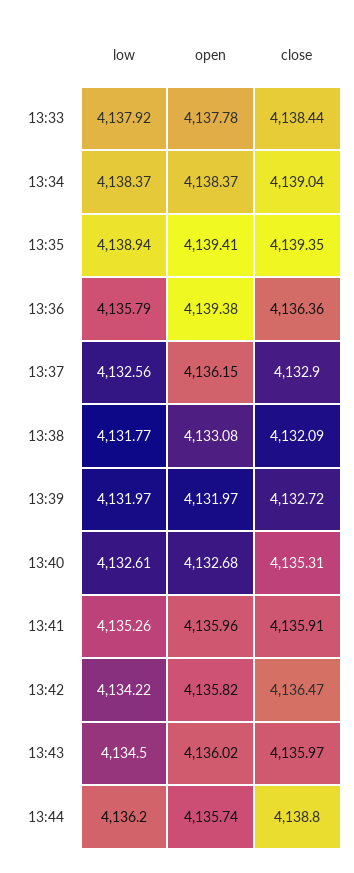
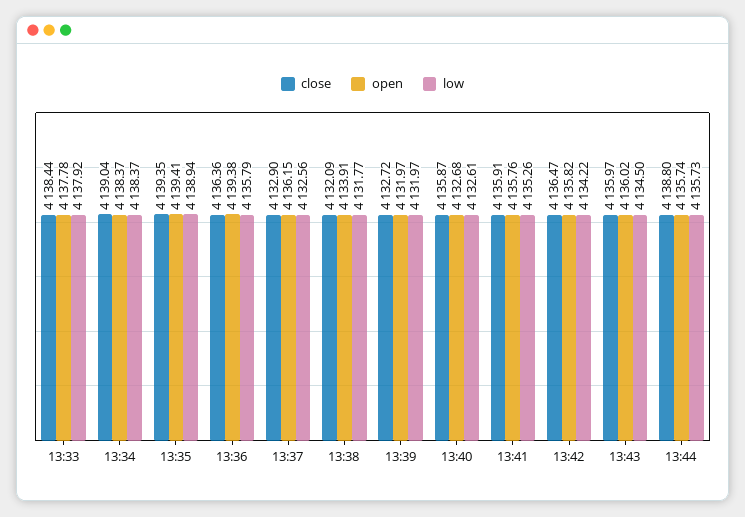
  {
    "low": {
      "13:33": 4137.92,
      "13:34": 4138.37,
      "13:35": 4138.94,
      "13:36": 4135.79,
      "13:37": 4132.56,
      "13:38": 4131.77,
      "13:39": 4131.97,
      "13:40": 4132.61,
      "13:41": 4135.26,
      "13:42": 4134.22,
      "13:43": 4134.5,
-     "13:44": 4136.2
+     "13:44": 4135.73
    },
    "open": {
      "13:33": 4137.78,
      "13:34": 4138.37,
      "13:35": 4139.41,
      "13:36": 4139.38,
      "13:37": 4136.15,
-     "13:38": 4133.08,
+     "13:38": 4133.91,
      "13:39": 4131.97,
      "13:40": 4132.68,
-     "13:41": 4135.96,
+     "13:41": 4135.76,
      "13:42": 4135.82,
      "13:43": 4136.02,
      "13:44": 4135.74
    },
    "close": {
      "13:33": 4138.44,
      "13:34": 4139.04,
      "13:35": 4139.35,
      "13:36": 4136.36,
      "13:37": 4132.9,
      "13:38": 4132.09,
      "13:39": 4132.72,
-     "13:40": 4135.31,
+     "13:40": 4135.87,
      "13:41": 4135.91,
      "13:42": 4136.47,
      "13:43": 4135.97,
      "13:44": 4138.8
    }
  }

